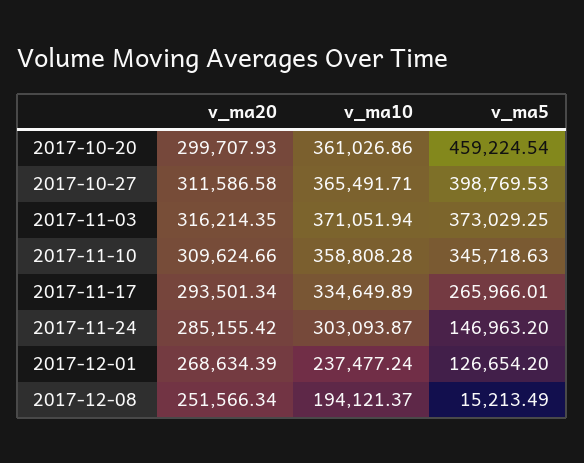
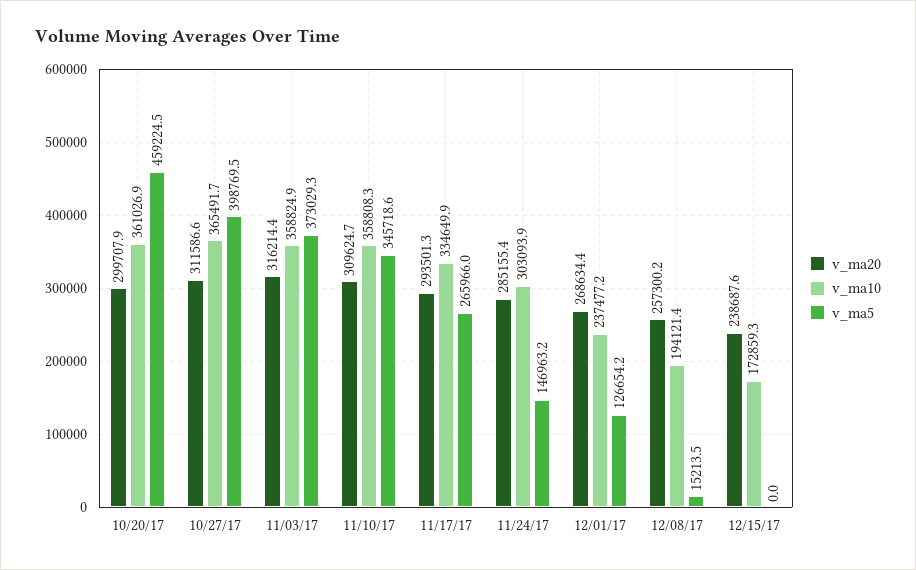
  {
    "v_ma20": {
      "2017-10-20": 299707.93,
      "2017-10-27": 311586.58,
      "2017-11-03": 316214.35,
      "2017-11-10": 309624.66,
      "2017-11-17": 293501.34,
      "2017-11-24": 285155.42,
      "2017-12-01": 268634.39,
-     "2017-12-08": 251566.34
+     "2017-12-08": 257300.2,
+     "12/15/17": 238687.6
    },
    "v_ma10": {
      "2017-10-20": 361026.86,
      "2017-10-27": 365491.71,
-     "2017-11-03": 371051.94,
+     "2017-11-03": 358824.9,
      "2017-11-10": 358808.28,
      "2017-11-17": 334649.89,
      "2017-11-24": 303093.87,
      "2017-12-01": 237477.24,
-     "2017-12-08": 194121.37
+     "2017-12-08": 194121.37,
+     "12/15/17": 172859.3
    },
    "v_ma5": {
      "2017-10-20": 459224.54,
      "2017-10-27": 398769.53,
      "2017-11-03": 373029.25,
      "2017-11-10": 345718.63,
      "2017-11-17": 265966.01,
      "2017-11-24": 146963.2,
      "2017-12-01": 126654.2,
-     "2017-12-08": 15213.49
+     "2017-12-08": 15213.49,
+     "12/15/17": 0
    }
  }

